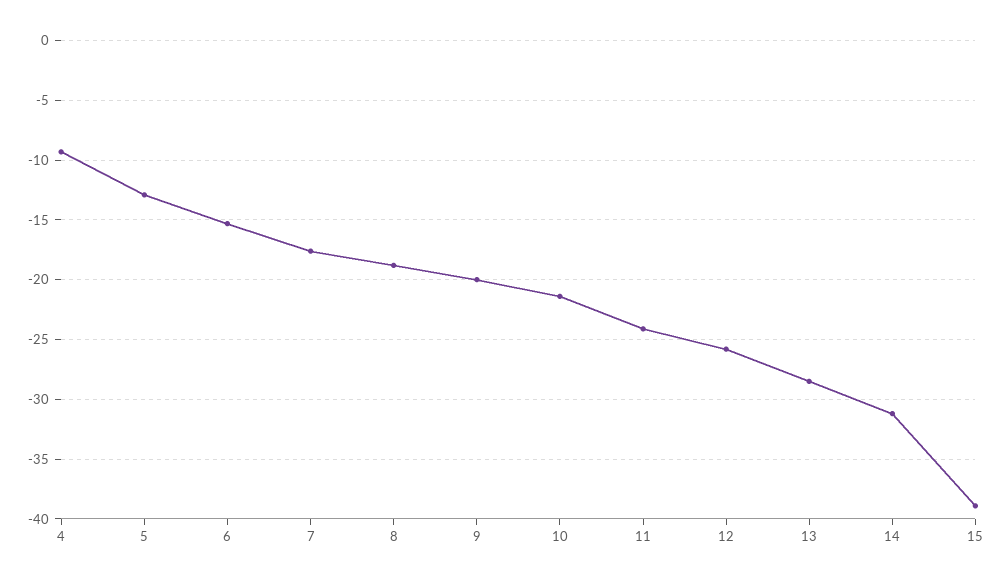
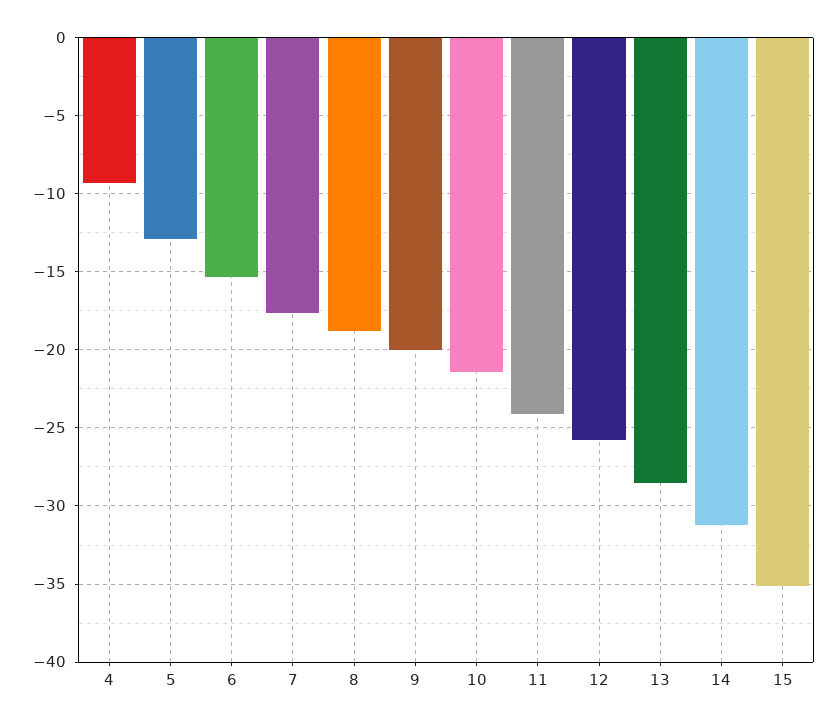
  {
    "4": -9.5,
    "5": -13,
    "6": -15.5,
    "7": -17.5,
    "8": -19,
    "9": -20,
    "10": -21.5,
    "11": -24,
    "12": -26,
    "13": -28.5,
    "14": -31,
-   "15": -39
+   "15": -35
  }

